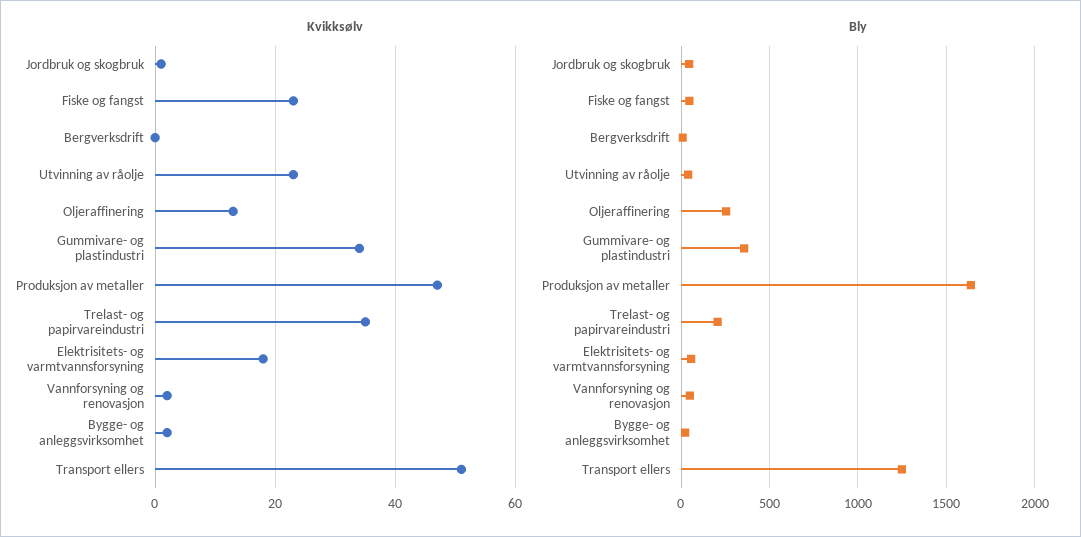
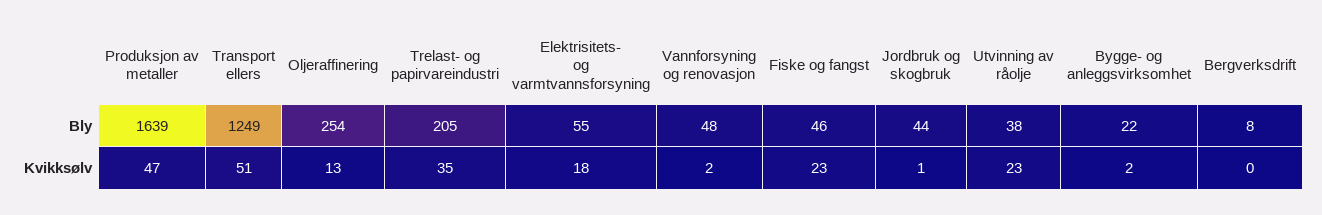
  {
    "Kvikksølv": {
      "Jordbruk og skogbruk": 1,
      "Fiske og fangst": 23,
      "Bergverksdrift": 0,
      "Utvinning av råolje": 23,
      "Oljeraffinering": 13,
-     "Gummivare- og plastindustri": 35,
      "Produksjon av metaller": 47,
      "Trelast- og papirvareindustri": 35,
      "Elektrisitets- og varmtvannsforsyning": 18,
      "Vannforsyning og renovasjon": 2,
      "Bygge- og anleggsvirksomhet": 2,
      "Transport ellers": 51
    },
    "Bly": {
      "Jordbruk og skogbruk": 44,
      "Fiske og fangst": 46,
      "Bergverksdrift": 8,
      "Utvinning av råolje": 38,
      "Oljeraffinering": 254,
-     "Gummivare- og plastindustri": 350,
      "Produksjon av metaller": 1639,
      "Trelast- og papirvareindustri": 205,
      "Elektrisitets- og varmtvannsforsyning": 55,
      "Vannforsyning og renovasjon": 48,
      "Bygge- og anleggsvirksomhet": 22,
      "Transport ellers": 1249
    }
  }

